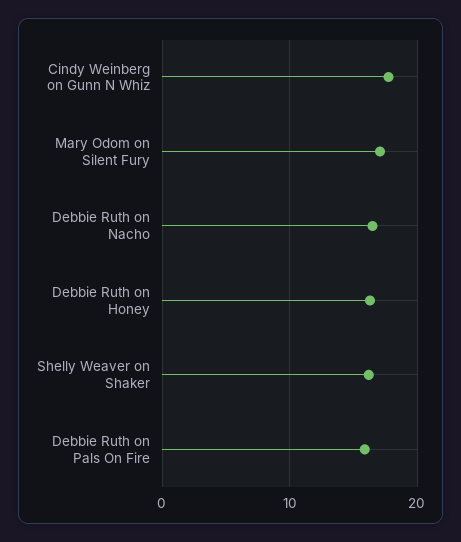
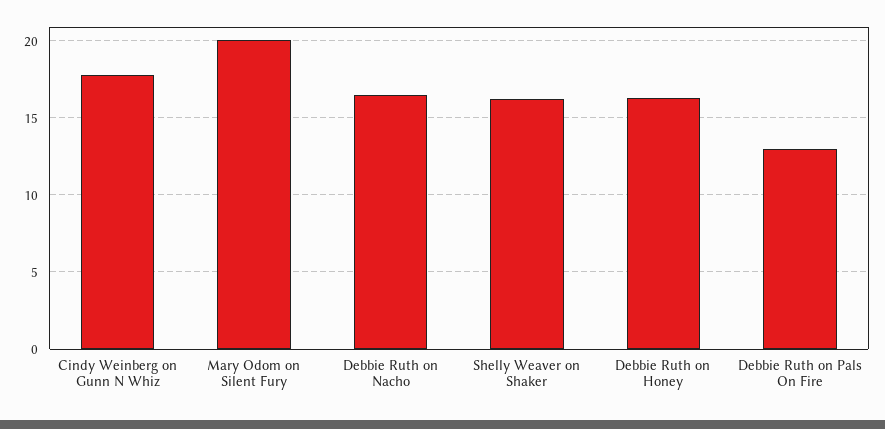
  {
    "Cindy Weinberg on Gunn N Whiz": 18,
-   "Mary Odom on Silent Fury": 17,
+   "Mary Odom on Silent Fury": 20,
    "Debbie Ruth on Nacho": 16.5,
    "Debbie Ruth on Honey": 16.5,
    "Shelly Weaver on Shaker": 16,
-   "Debbie Ruth on Pals On Fire": 16
+   "Debbie Ruth on Pals On Fire": 13
  }

